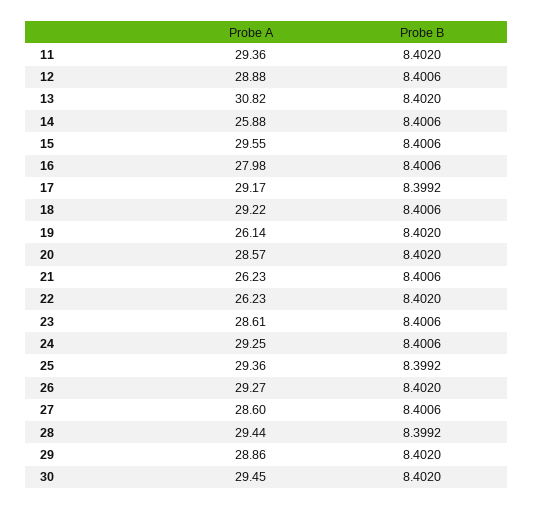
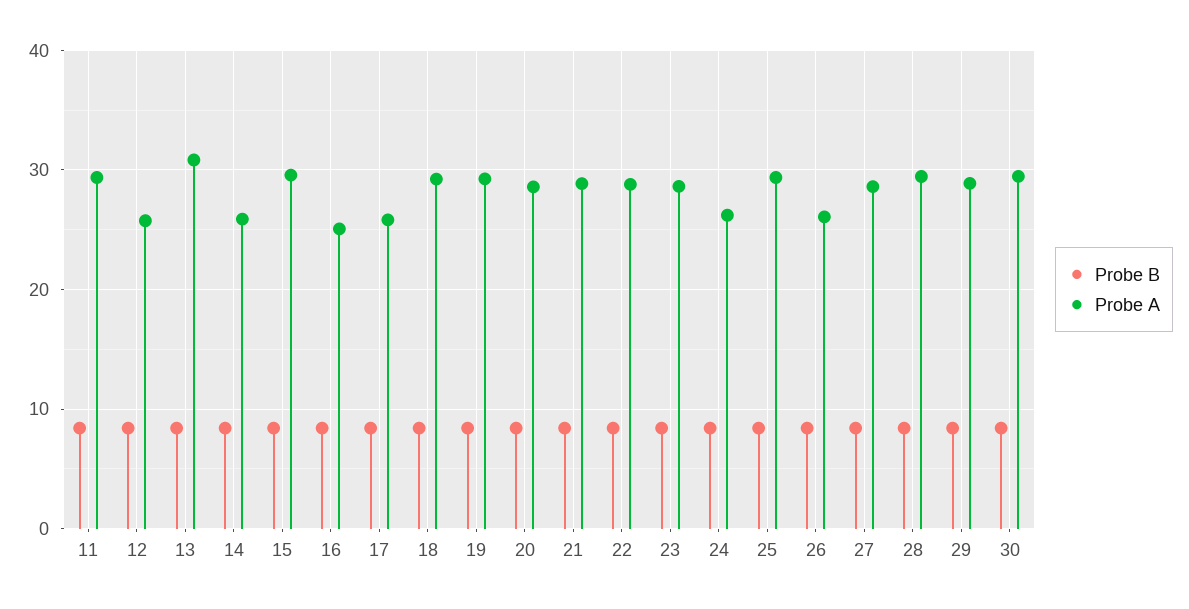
  {
    "Probe A": {
      "11": 29.36,
-     "12": 28.88,
+     "12": 26,
      "13": 30.82,
      "14": 25.88,
      "15": 29.55,
-     "16": 27.98,
+     "16": 25,
-     "17": 29.17,
+     "17": 26,
      "18": 29.22,
-     "19": 26.14,
+     "19": 29,
      "20": 28.57,
-     "21": 26.23,
+     "21": 29,
-     "22": 26.23,
+     "22": 29,
      "23": 28.61,
-     "24": 29.25,
+     "24": 26,
      "25": 29.36,
-     "26": 29.27,
+     "26": 26,
      "27": 28.6,
      "28": 29.44,
      "29": 28.86,
      "30": 29.45
    },
    "Probe B": {
      "11": 8.402,
      "12": 8.4006,
      "13": 8.402,
      "14": 8.4006,
      "15": 8.4006,
      "16": 8.4006,
      "17": 8.3992,
      "18": 8.4006,
      "19": 8.402,
      "20": 8.402,
      "21": 8.4006,
      "22": 8.402,
      "23": 8.4006,
      "24": 8.4006,
      "25": 8.3992,
      "26": 8.402,
      "27": 8.4006,
      "28": 8.3992,
      "29": 8.402,
      "30": 8.402
    }
  }

